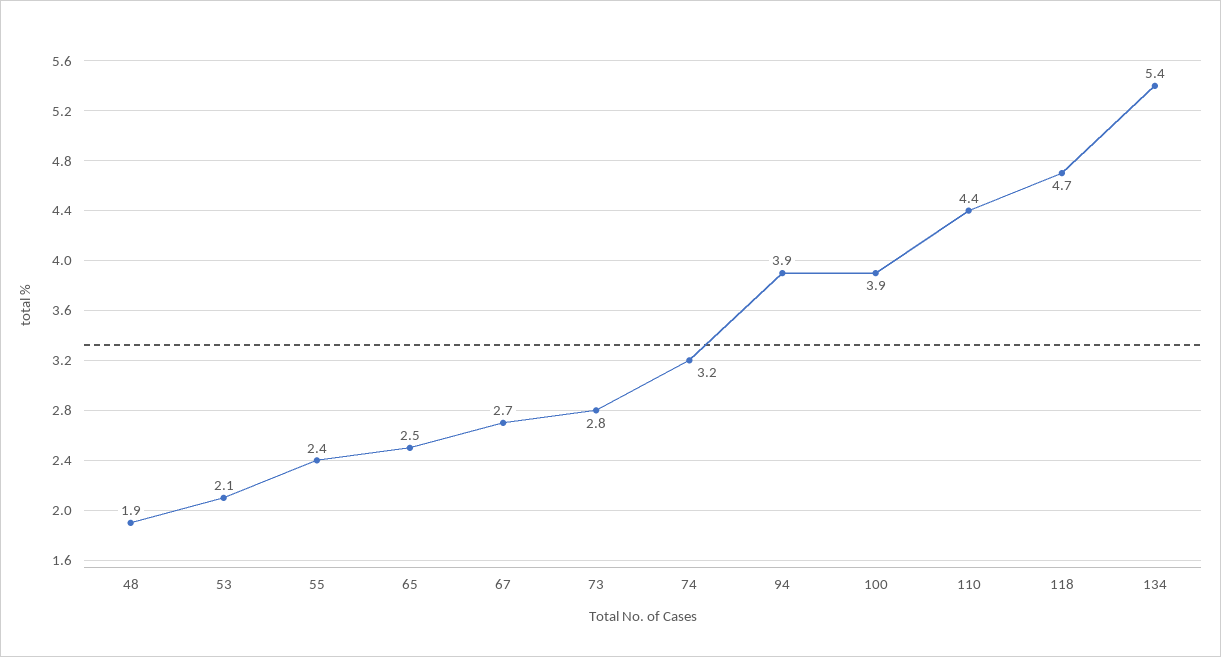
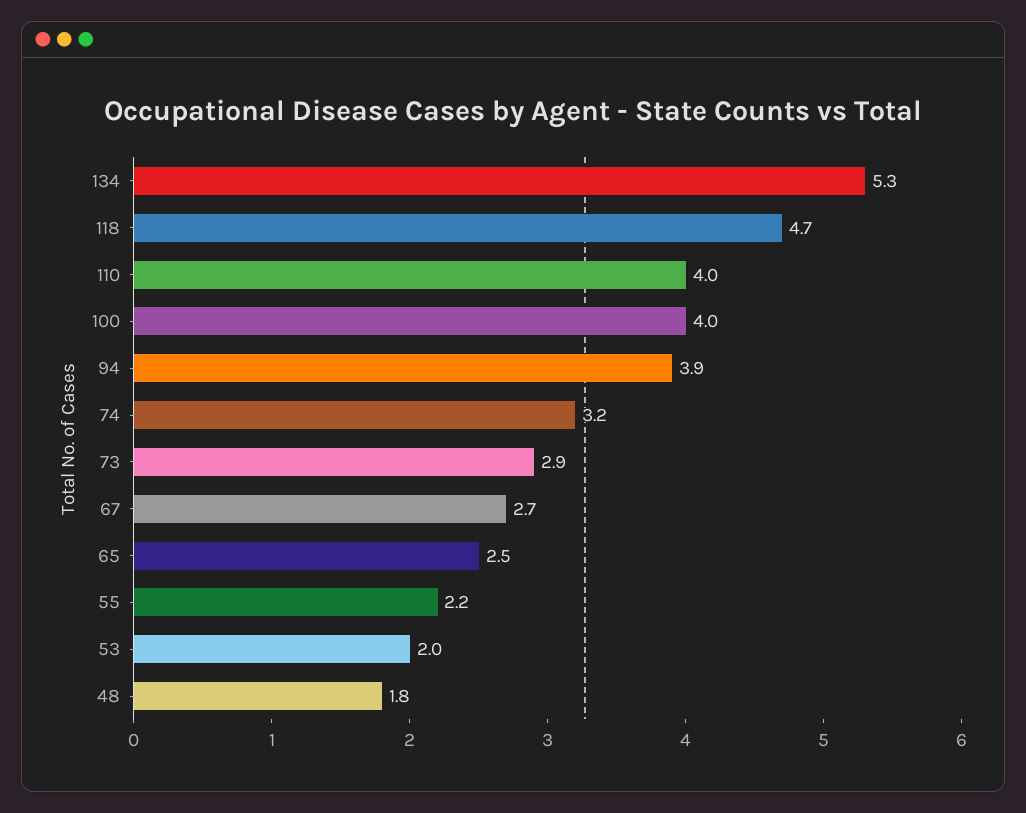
  {
-   "48": 1.9,
+   "48": 1.8,
-   "53": 2.1,
+   "53": 2,
-   "55": 2.4,
+   "55": 2.2,
    "65": 2.5,
    "67": 2.7,
-   "73": 2.8,
+   "73": 2.9,
    "74": 3.2,
    "94": 3.9,
-   "100": 3.9,
+   "100": 4,
-   "110": 4.4,
+   "110": 4,
    "118": 4.7,
-   "134": 5.4
+   "134": 5.3
  }

